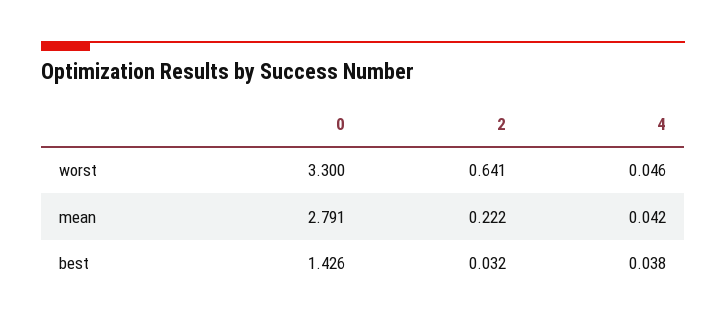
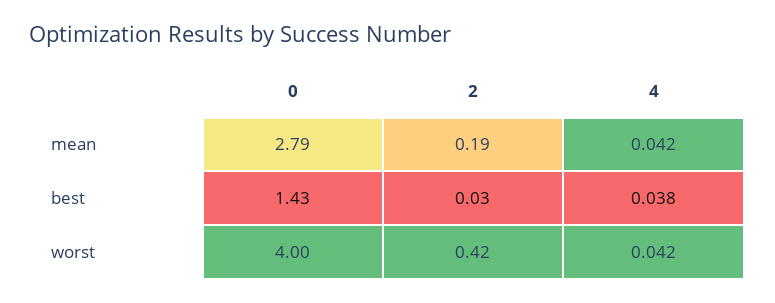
  {
    "0": {
-     "worst": 3.3,
+     "worst": 4,
      "mean": 2.791,
      "best": 1.426
    },
    "2": {
-     "worst": 0.641,
+     "worst": 0.42,
-     "mean": 0.222,
+     "mean": 0.19,
      "best": 0.032
    },
    "4": {
-     "worst": 0.046,
+     "worst": 0.042,
      "mean": 0.042,
      "best": 0.038
    }
  }

